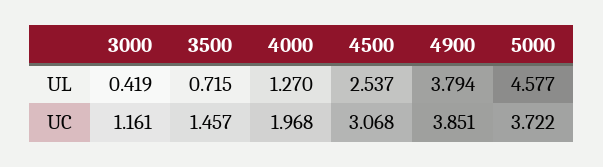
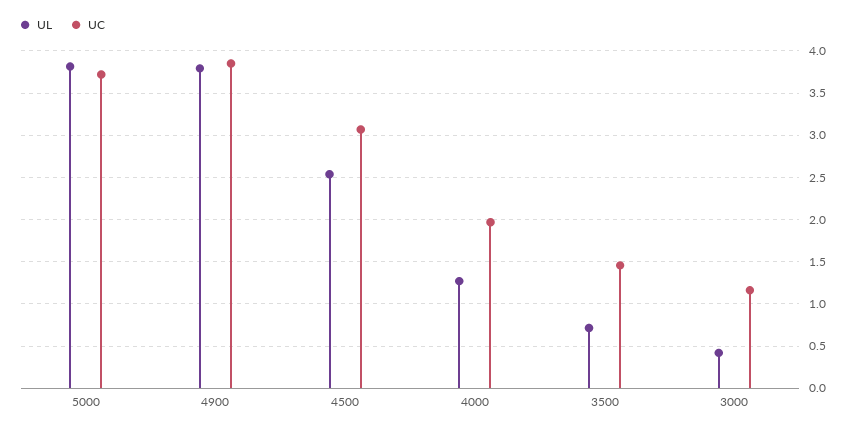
  {
    "UL": {
      "3000": 0.419,
      "3500": 0.715,
      "4000": 1.27,
      "4500": 2.537,
      "4900": 3.794,
-     "5000": 4.577
+     "5000": 3.8
    },
    "UC": {
      "3000": 1.161,
      "3500": 1.457,
      "4000": 1.968,
      "4500": 3.068,
      "4900": 3.851,
      "5000": 3.722
    }
  }

